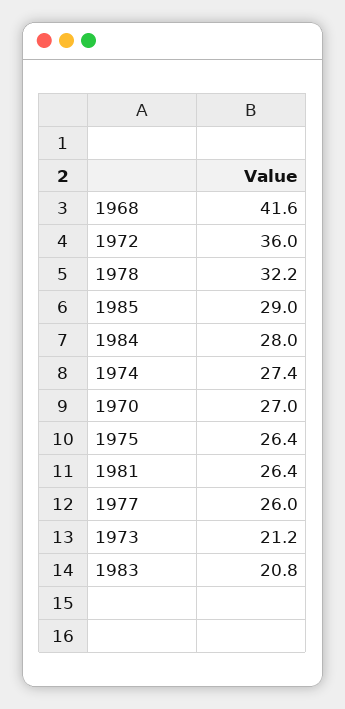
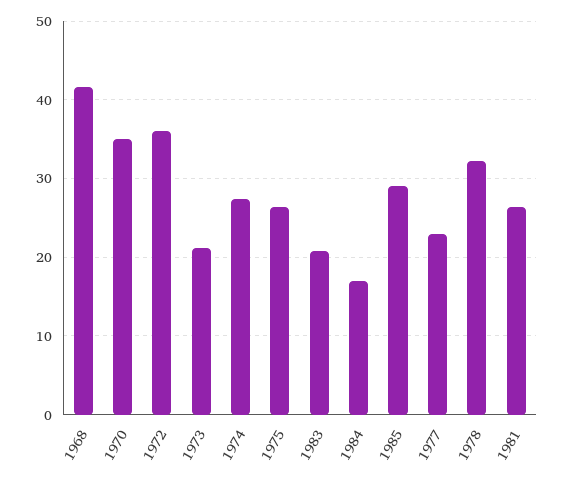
  {
    "1968": 41.6,
    "1972": 36,
    "1978": 32.2,
    "1985": 29,
-   "1984": 28,
+   "1984": 17,
    "1974": 27.4,
-   "1970": 27,
+   "1970": 35,
    "1975": 26.4,
    "1981": 26.4,
-   "1977": 26,
+   "1977": 23,
    "1973": 21.2,
    "1983": 20.8
  }

